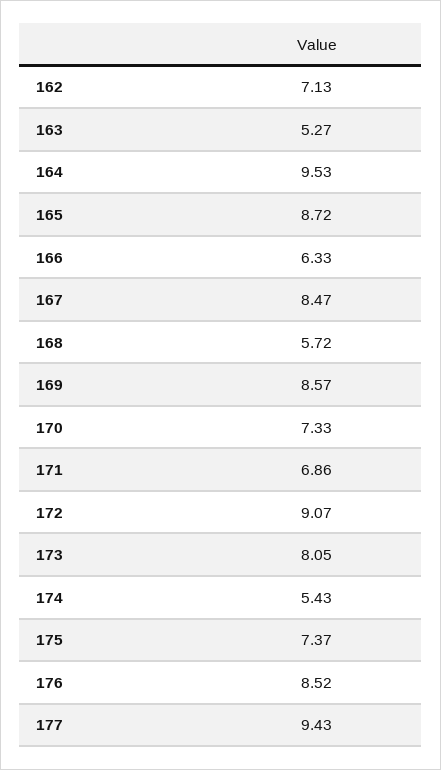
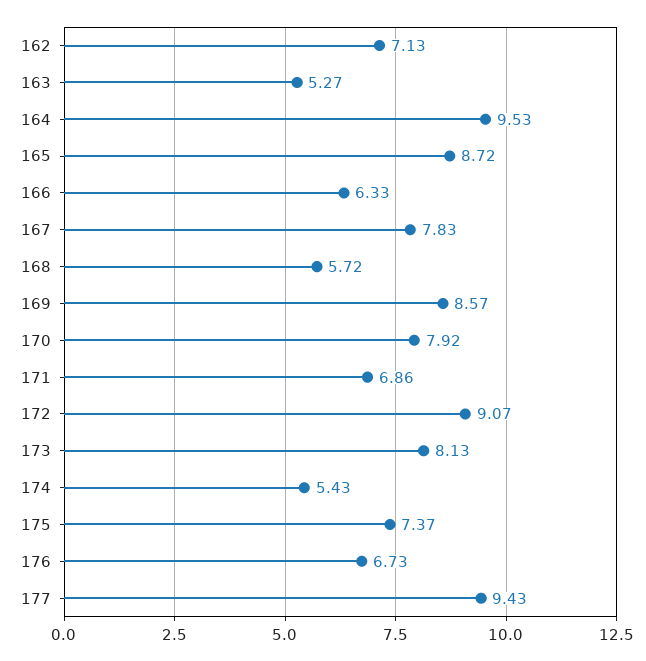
  {
    "162": 7.13,
    "163": 5.27,
    "164": 9.53,
    "165": 8.72,
    "166": 6.33,
-   "167": 8.47,
+   "167": 7.83,
    "168": 5.72,
    "169": 8.57,
-   "170": 7.33,
+   "170": 7.92,
    "171": 6.86,
    "172": 9.07,
-   "173": 8.05,
+   "173": 8.13,
    "174": 5.43,
    "175": 7.37,
-   "176": 8.52,
+   "176": 6.73,
    "177": 9.43
  }

